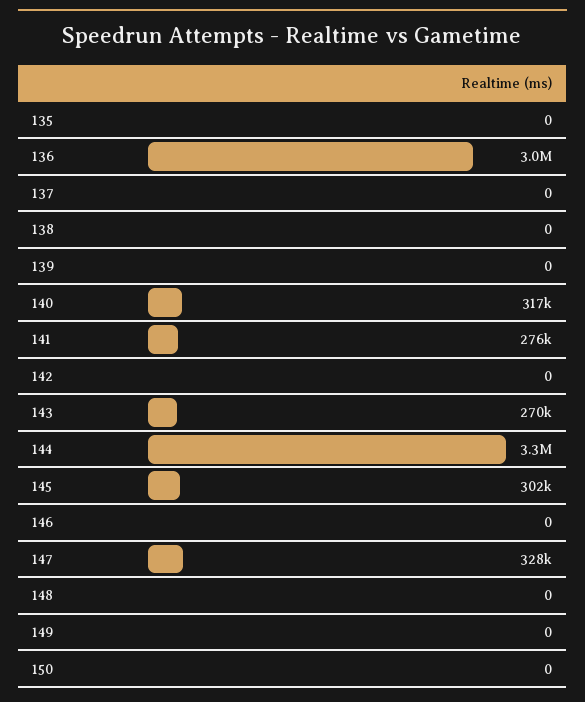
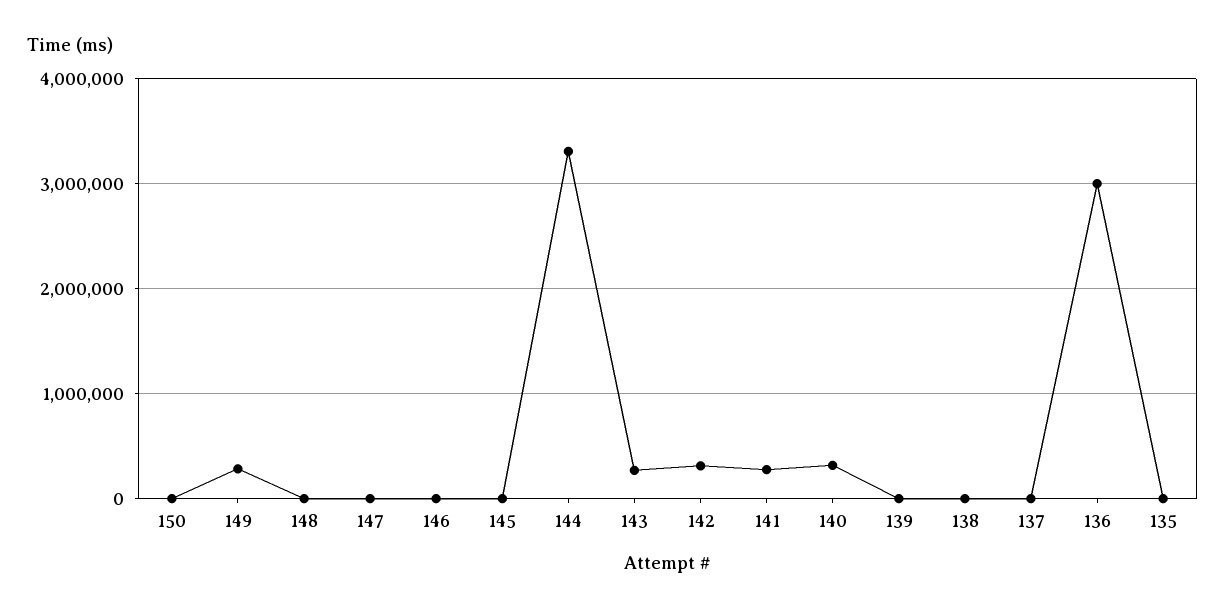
  {
    "135": 0,
    "136": 3000000,
    "137": 0,
    "138": 0,
    "139": 0,
    "140": 317000,
    "141": 276000,
-   "142": 0,
+   "142": 300000,
    "143": 270000,
    "144": 3300000,
-   "145": 302000,
+   "145": 0,
    "146": 0,
-   "147": 328000,
+   "147": 0,
    "148": 0,
-   "149": 0,
+   "149": 300000,
    "150": 0
  }

